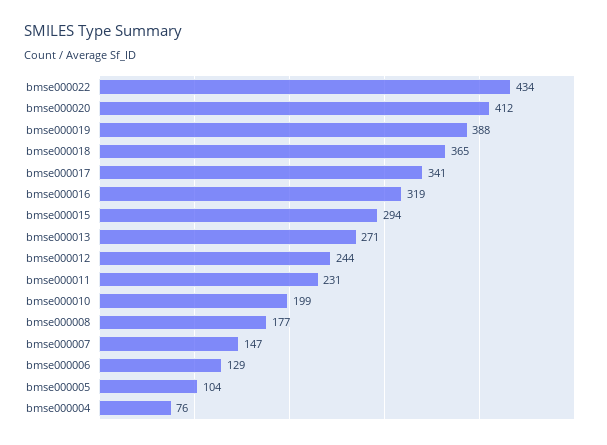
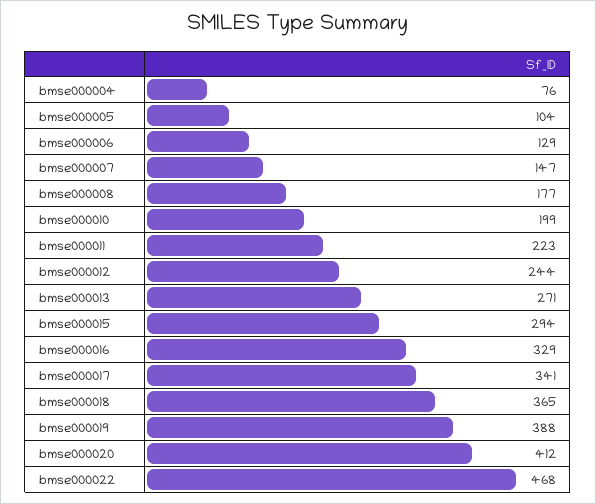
  {
-   "bmse000022": 434,
+   "bmse000022": 468,
    "bmse000020": 412,
    "bmse000019": 388,
    "bmse000018": 365,
    "bmse000017": 341,
-   "bmse000016": 319,
+   "bmse000016": 329,
    "bmse000015": 294,
    "bmse000013": 271,
    "bmse000012": 244,
-   "bmse000011": 231,
+   "bmse000011": 223,
    "bmse000010": 199,
    "bmse000008": 177,
    "bmse000007": 147,
    "bmse000006": 129,
    "bmse000005": 104,
    "bmse000004": 76
  }

